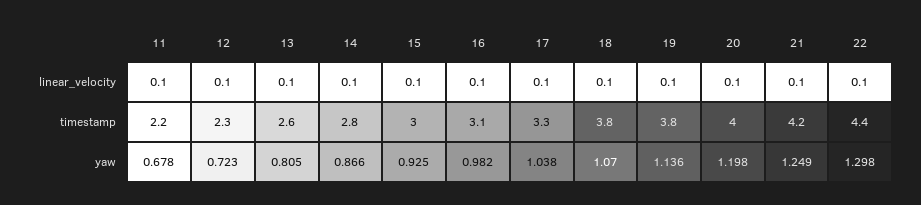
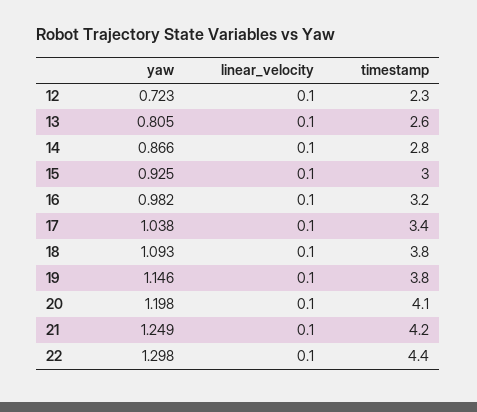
  {
-   "11": {
-     "linear_velocity": 0.1,
-     "timestamp": 2.2,
-     "yaw": 0.678
-   },
    "12": {
      "linear_velocity": 0.1,
      "timestamp": 2.3,
      "yaw": 0.723
    },
    "13": {
      "linear_velocity": 0.1,
      "timestamp": 2.6,
      "yaw": 0.805
    },
    "14": {
      "linear_velocity": 0.1,
      "timestamp": 2.8,
      "yaw": 0.866
    },
    "15": {
      "linear_velocity": 0.1,
      "timestamp": 3,
      "yaw": 0.925
    },
    "16": {
      "linear_velocity": 0.1,
-     "timestamp": 3.1,
+     "timestamp": 3.2,
      "yaw": 0.982
    },
    "17": {
      "linear_velocity": 0.1,
-     "timestamp": 3.3,
+     "timestamp": 3.4,
      "yaw": 1.038
    },
    "18": {
      "linear_velocity": 0.1,
      "timestamp": 3.8,
-     "yaw": 1.07
+     "yaw": 1.093
    },
    "19": {
      "linear_velocity": 0.1,
      "timestamp": 3.8,
-     "yaw": 1.136
+     "yaw": 1.146
    },
    "20": {
      "linear_velocity": 0.1,
-     "timestamp": 4,
+     "timestamp": 4.1,
      "yaw": 1.198
    },
    "21": {
      "linear_velocity": 0.1,
      "timestamp": 4.2,
      "yaw": 1.249
    },
    "22": {
      "linear_velocity": 0.1,
      "timestamp": 4.4,
      "yaw": 1.298
    }
  }

